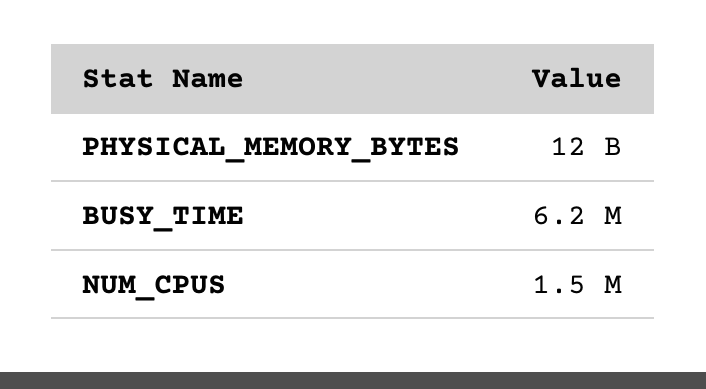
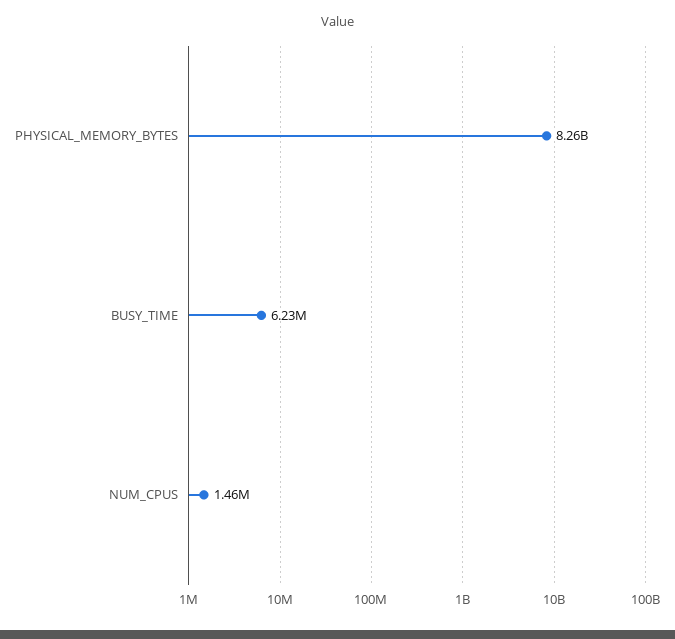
  {
-   "PHYSICAL_MEMORY_BYTES": 12000000000,
+   "PHYSICAL_MEMORY_BYTES": 8260000000,
    "BUSY_TIME": 6230000,
    "NUM_CPUS": 1460000
  }

